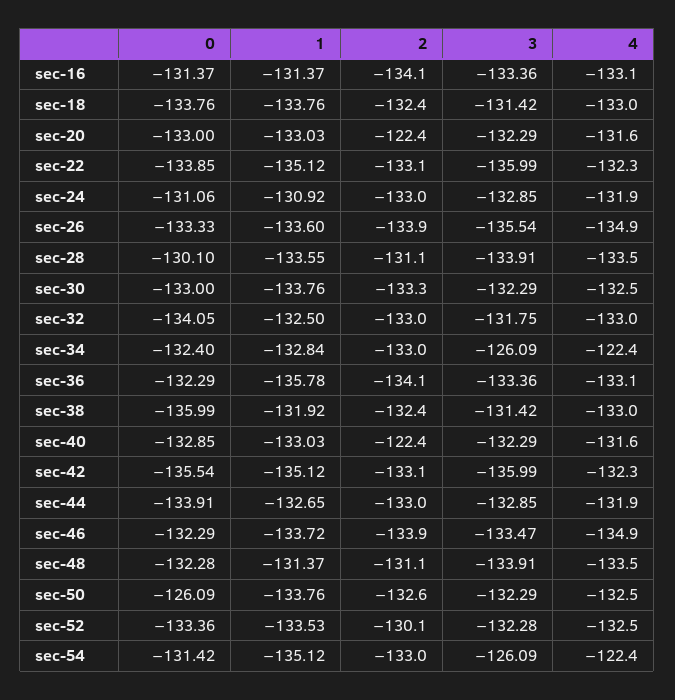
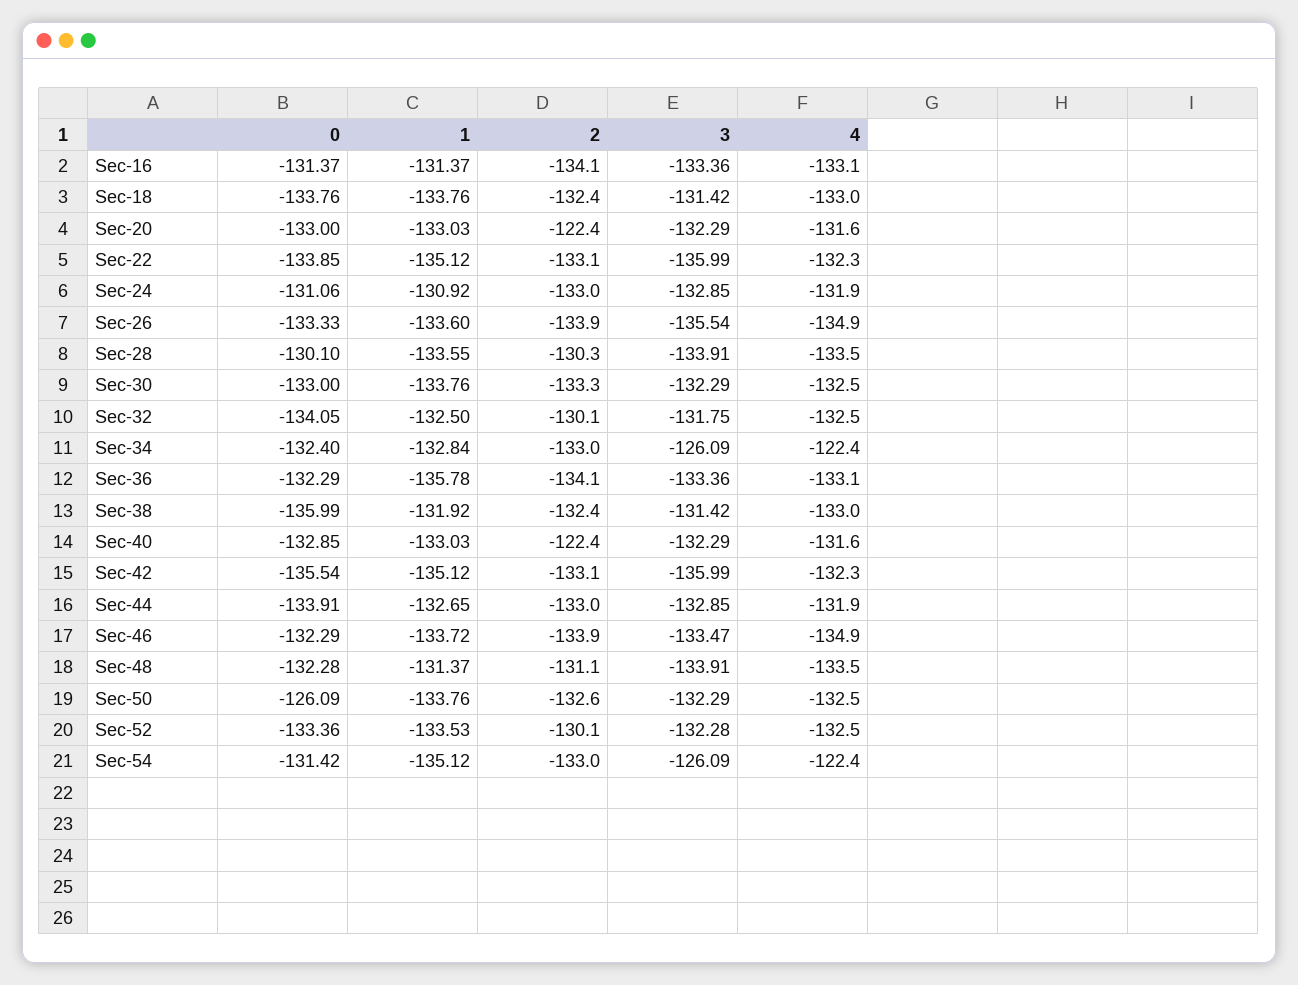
  {
    "0": {
      "sec-16": -131.37,
      "sec-18": -133.76,
      "sec-20": -133,
      "sec-22": -133.85,
      "sec-24": -131.06,
      "sec-26": -133.33,
      "sec-28": -130.1,
      "sec-30": -133,
      "sec-32": -134.05,
      "sec-34": -132.4,
      "sec-36": -132.29,
      "sec-38": -135.99,
      "sec-40": -132.85,
      "sec-42": -135.54,
      "sec-44": -133.91,
      "sec-46": -132.29,
      "sec-48": -132.28,
      "sec-50": -126.09,
      "sec-52": -133.36,
      "sec-54": -131.42
    },
    "1": {
      "sec-16": -131.37,
      "sec-18": -133.76,
      "sec-20": -133.03,
      "sec-22": -135.12,
      "sec-24": -130.92,
      "sec-26": -133.6,
      "sec-28": -133.55,
      "sec-30": -133.76,
      "sec-32": -132.5,
      "sec-34": -132.84,
      "sec-36": -135.78,
      "sec-38": -131.92,
      "sec-40": -133.03,
      "sec-42": -135.12,
      "sec-44": -132.65,
      "sec-46": -133.72,
      "sec-48": -131.37,
      "sec-50": -133.76,
      "sec-52": -133.53,
      "sec-54": -135.12
    },
    "2": {
      "sec-16": -134.1,
      "sec-18": -132.4,
      "sec-20": -122.4,
      "sec-22": -133.1,
      "sec-24": -133,
      "sec-26": -133.9,
-     "sec-28": -131.1,
+     "sec-28": -130.3,
      "sec-30": -133.3,
-     "sec-32": -133,
+     "sec-32": -130.1,
      "sec-34": -133,
      "sec-36": -134.1,
      "sec-38": -132.4,
      "sec-40": -122.4,
      "sec-42": -133.1,
      "sec-44": -133,
      "sec-46": -133.9,
      "sec-48": -131.1,
      "sec-50": -132.6,
      "sec-52": -130.1,
      "sec-54": -133
    },
    "3": {
      "sec-16": -133.36,
      "sec-18": -131.42,
      "sec-20": -132.29,
      "sec-22": -135.99,
      "sec-24": -132.85,
      "sec-26": -135.54,
      "sec-28": -133.91,
      "sec-30": -132.29,
      "sec-32": -131.75,
      "sec-34": -126.09,
      "sec-36": -133.36,
      "sec-38": -131.42,
      "sec-40": -132.29,
      "sec-42": -135.99,
      "sec-44": -132.85,
      "sec-46": -133.47,
      "sec-48": -133.91,
      "sec-50": -132.29,
      "sec-52": -132.28,
      "sec-54": -126.09
    },
    "4": {
      "sec-16": -133.1,
      "sec-18": -133,
      "sec-20": -131.6,
      "sec-22": -132.3,
      "sec-24": -131.9,
      "sec-26": -134.9,
      "sec-28": -133.5,
      "sec-30": -132.5,
-     "sec-32": -133,
+     "sec-32": -132.5,
      "sec-34": -122.4,
      "sec-36": -133.1,
      "sec-38": -133,
      "sec-40": -131.6,
      "sec-42": -132.3,
      "sec-44": -131.9,
      "sec-46": -134.9,
      "sec-48": -133.5,
      "sec-50": -132.5,
      "sec-52": -132.5,
      "sec-54": -122.4
    }
  }

